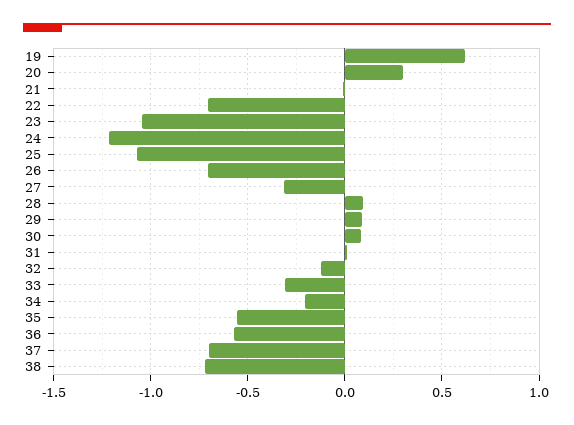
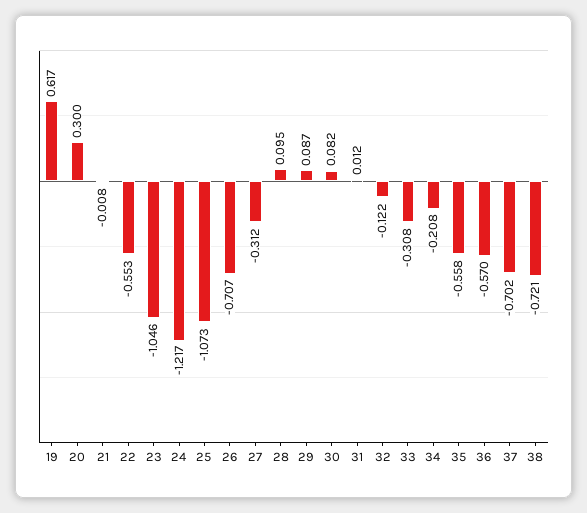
  {
    "19": 0.617,
    "20": 0.3,
    "21": -0.008,
-   "22": -0.7,
+   "22": -0.553,
    "23": -1.046,
    "24": -1.217,
    "25": -1.073,
    "26": -0.707,
    "27": -0.312,
    "28": 0.095,
    "29": 0.087,
    "30": 0.082,
    "31": 0.012,
    "32": -0.122,
    "33": -0.308,
    "34": -0.208,
    "35": -0.558,
    "36": -0.57,
    "37": -0.702,
    "38": -0.721
  }

